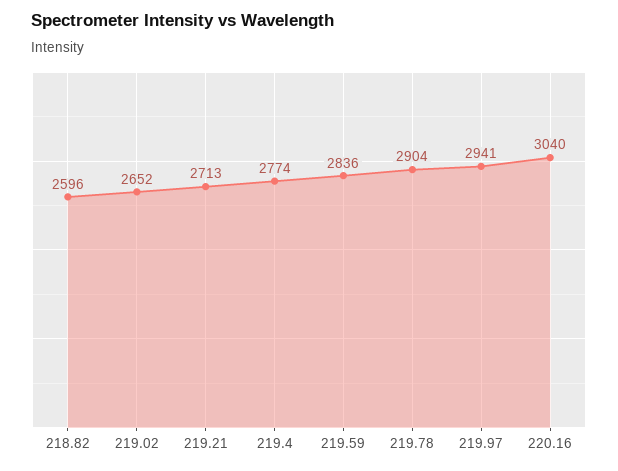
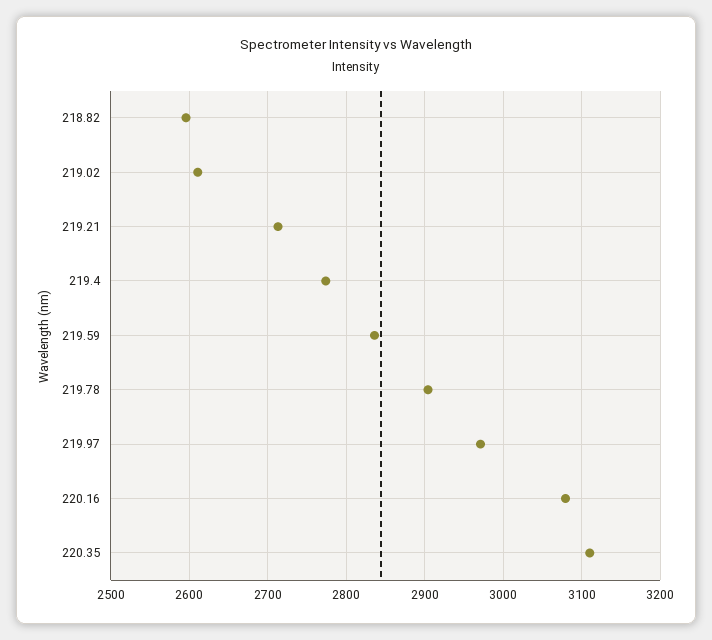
  {
    "218.82": 2596,
-   "219.02": 2652,
+   "219.02": 2610,
    "219.21": 2713,
    "219.4": 2774,
    "219.59": 2836,
    "219.78": 2904,
-   "219.97": 2941,
+   "219.97": 2970,
-   "220.16": 3040
+   "220.16": 3080,
+   "220.35": 3110
  }

